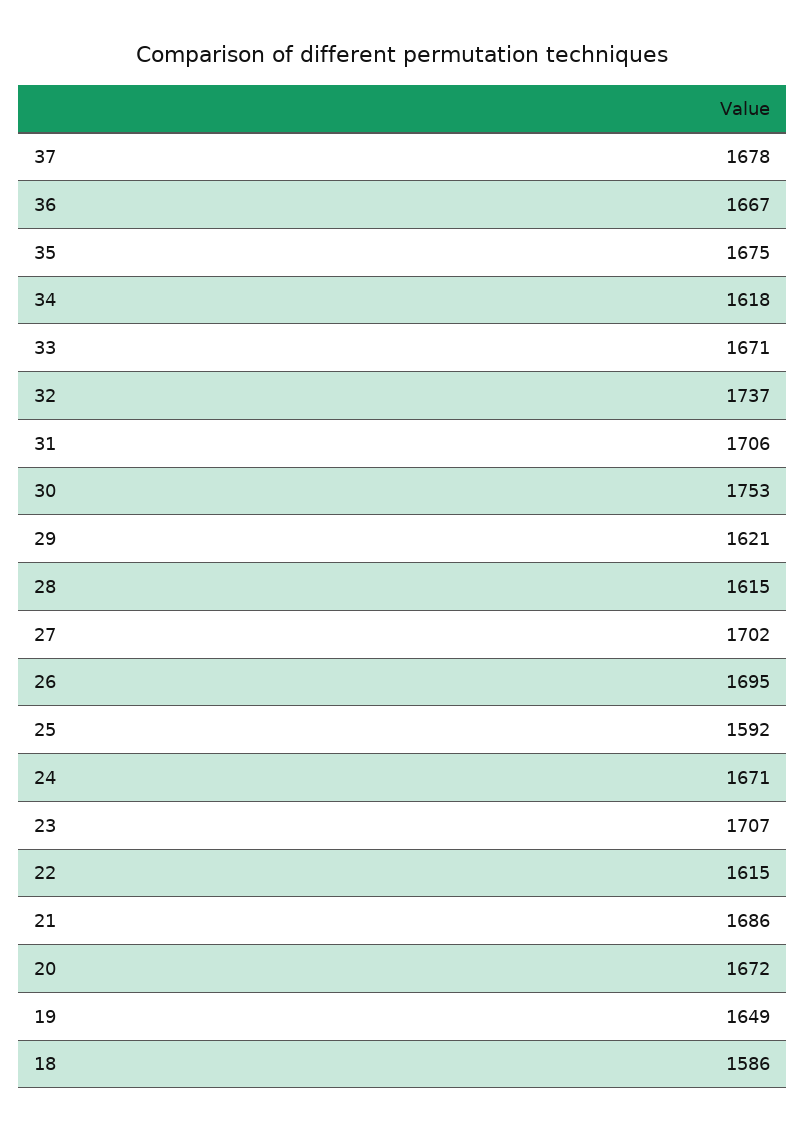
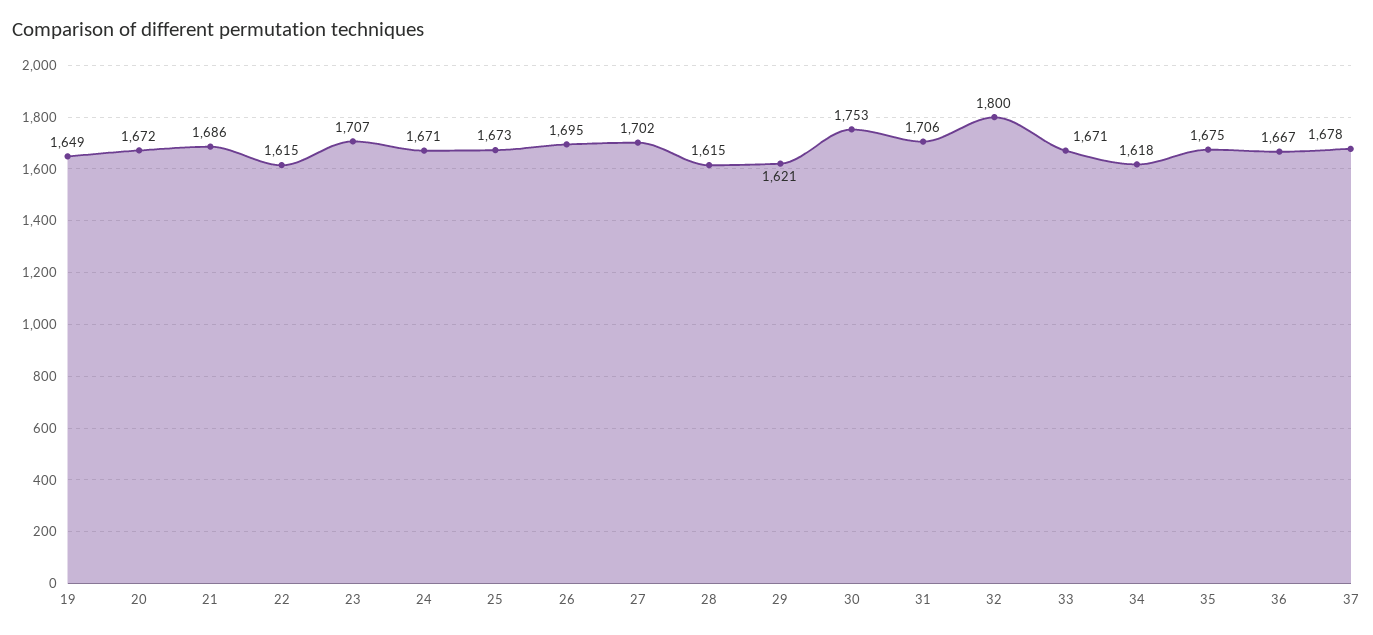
  {
    "37": 1678,
    "36": 1667,
    "35": 1675,
    "34": 1618,
    "33": 1671,
-   "32": 1737,
+   "32": 1800,
    "31": 1706,
    "30": 1753,
    "29": 1621,
    "28": 1615,
    "27": 1702,
    "26": 1695,
-   "25": 1592,
+   "25": 1673,
    "24": 1671,
    "23": 1707,
    "22": 1615,
    "21": 1686,
    "20": 1672,
-   "19": 1649,
+   "19": 1649
-   "18": 1586
  }

